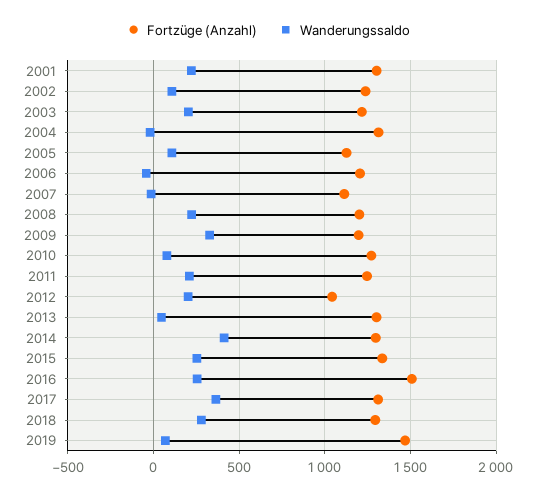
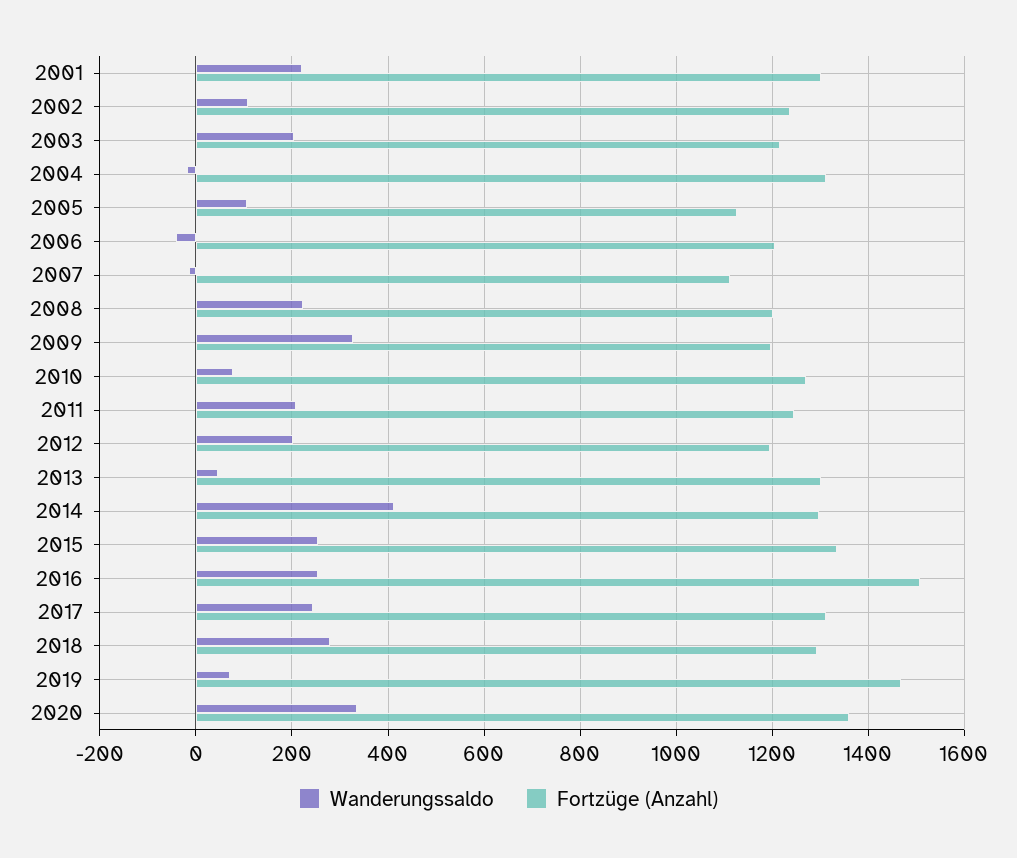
  {
    "Fortzüge (Anzahl)": {
      "2001": 1300,
      "2002": 1240,
      "2003": 1220,
      "2004": 1320,
      "2005": 1120,
      "2006": 1200,
      "2007": 1120,
      "2008": 1200,
      "2009": 1200,
      "2010": 1280,
      "2011": 1240,
-     "2012": 1050,
+     "2012": 1200,
      "2013": 1300,
      "2014": 1300,
      "2015": 1340,
      "2016": 1500,
      "2017": 1320,
      "2018": 1300,
-     "2019": 1460
+     "2019": 1460,
+     "2020": 1360
    },
    "Wanderungssaldo": {
      "2001": 220,
      "2002": 100,
      "2003": 200,
      "2004": -20,
      "2005": 100,
      "2006": -40,
      "2007": -20,
      "2008": 220,
      "2009": 320,
      "2010": 80,
      "2011": 200,
      "2012": 200,
      "2013": 40,
      "2014": 420,
      "2015": 260,
      "2016": 260,
-     "2017": 350,
+     "2017": 240,
      "2018": 280,
-     "2019": 80
+     "2019": 80,
+     "2020": 340
    }
  }

